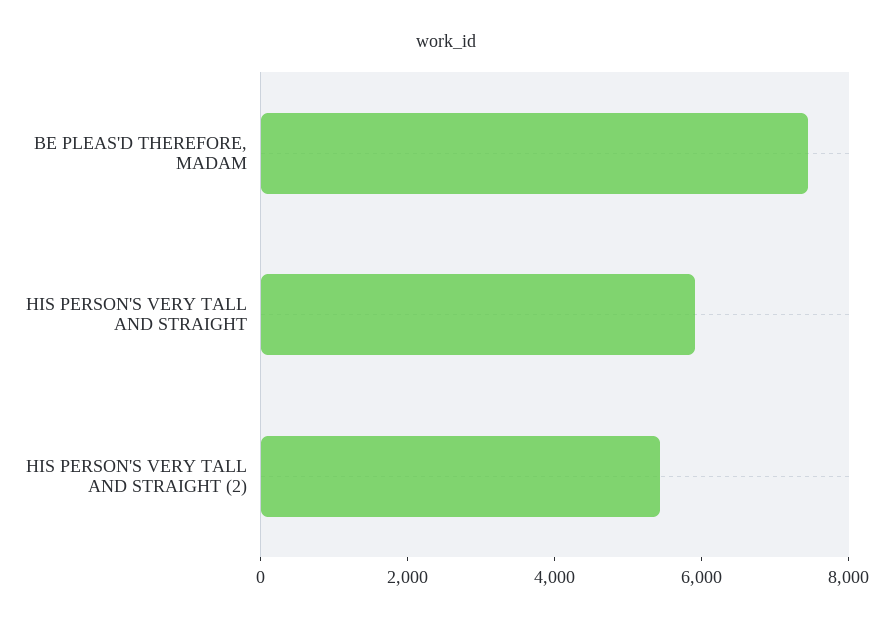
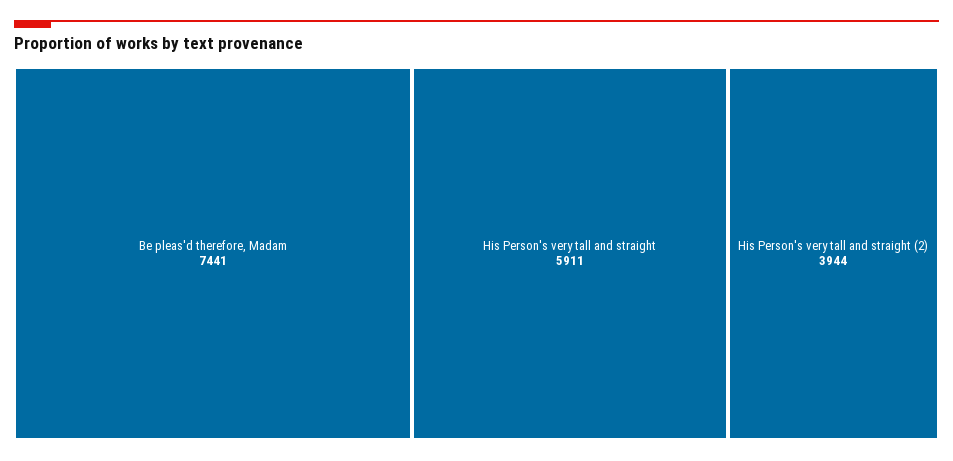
  {
    "BE PLEAS'D THEREFORE, MADAM": 7441,
    "HIS PERSON'S VERY TALL AND STRAIGHT": 5911,
-   "HIS PERSON'S VERY TALL AND STRAIGHT (2)": 5500
+   "HIS PERSON'S VERY TALL AND STRAIGHT (2)": 3944
  }

